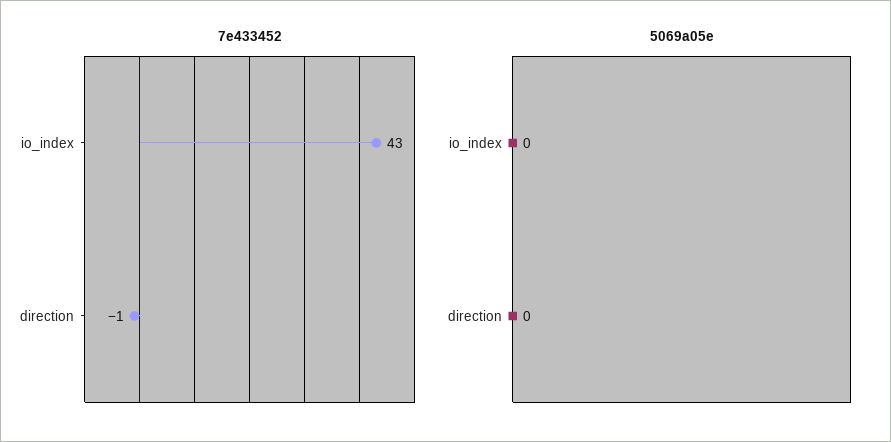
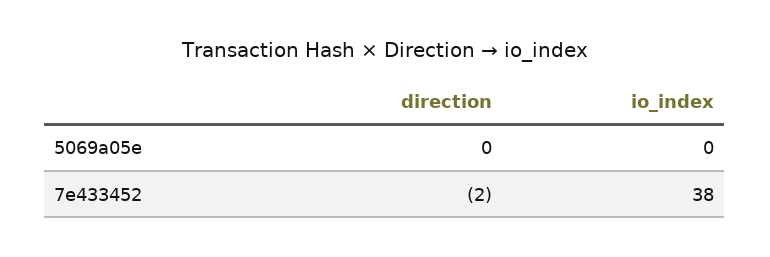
  {
    "7e433452": {
-     "io_index": 43,
+     "io_index": 38,
-     "direction": -1
+     "direction": -2
    },
    "5069a05e": {
      "io_index": 0,
      "direction": 0
    }
  }

